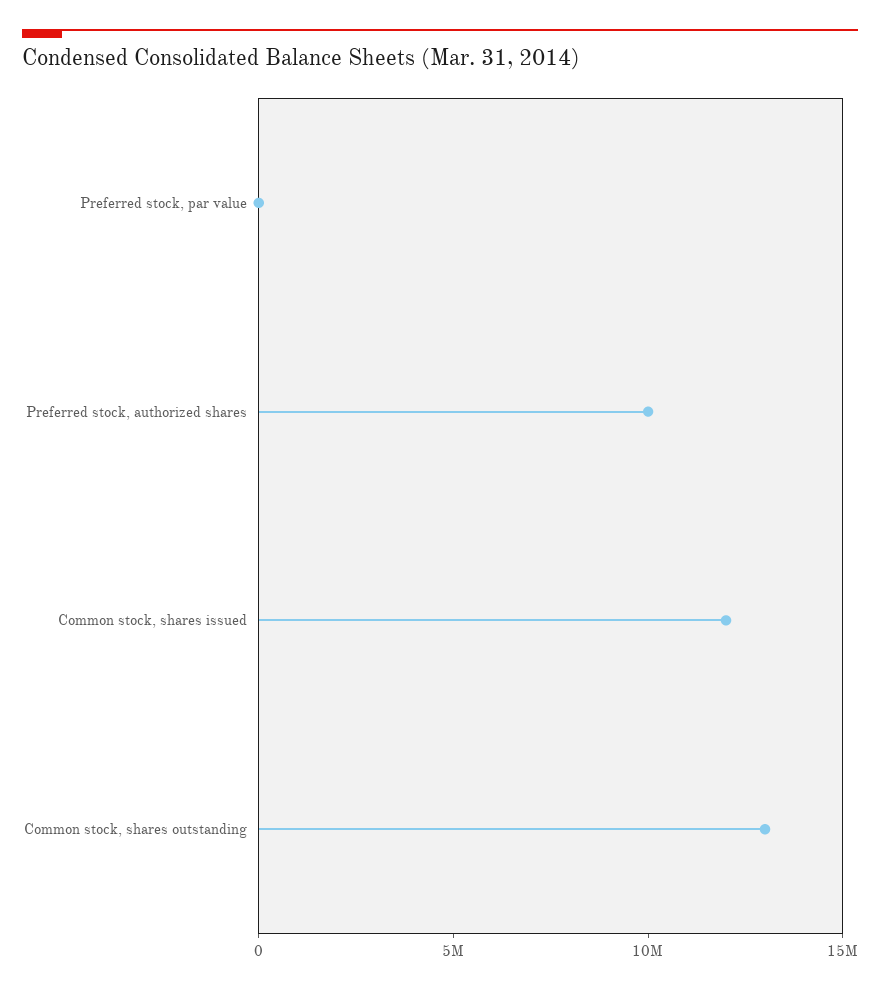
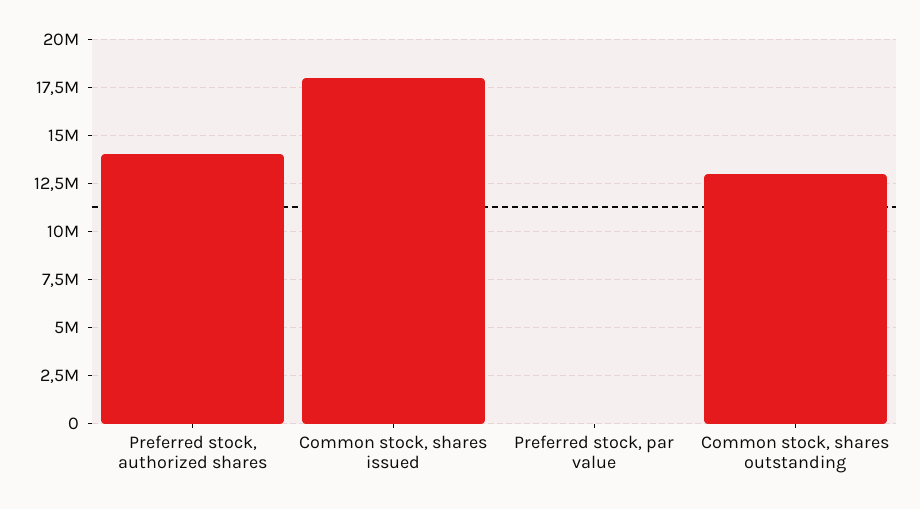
  {
    "Preferred stock, par value": 0,
-   "Preferred stock, authorized shares": 10000000,
+   "Preferred stock, authorized shares": 14000000,
-   "Common stock, shares issued": 12000000,
+   "Common stock, shares issued": 18000000,
    "Common stock, shares outstanding": 13000000
  }

